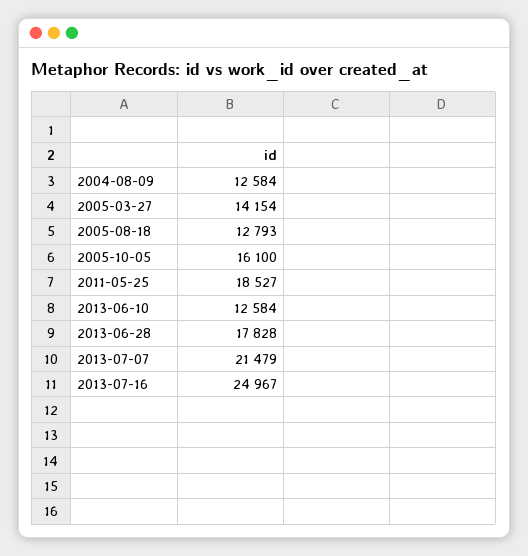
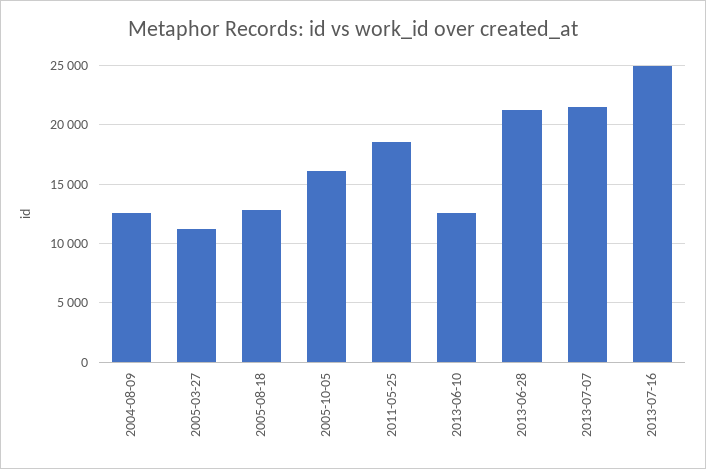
  {
    "2004-08-09": 12584,
-   "2005-03-27": 14154,
+   "2005-03-27": 11000,
    "2005-08-18": 12793,
    "2005-10-05": 16100,
    "2011-05-25": 18527,
    "2013-06-10": 12584,
-   "2013-06-28": 17828,
+   "2013-06-28": 21000,
    "2013-07-07": 21479,
    "2013-07-16": 24967
  }

